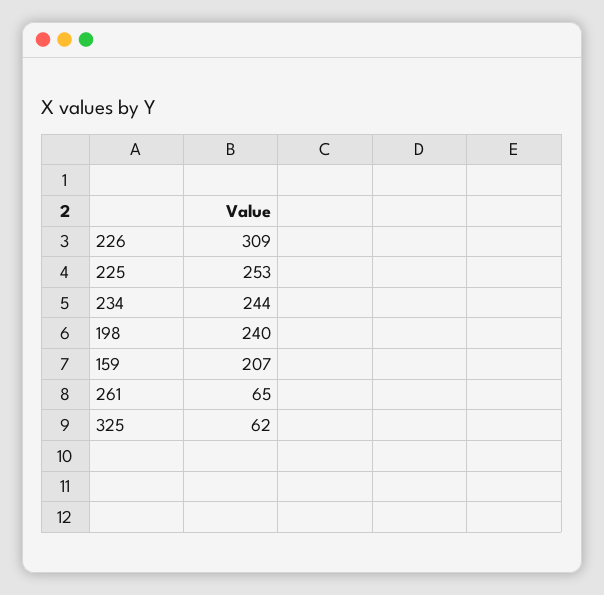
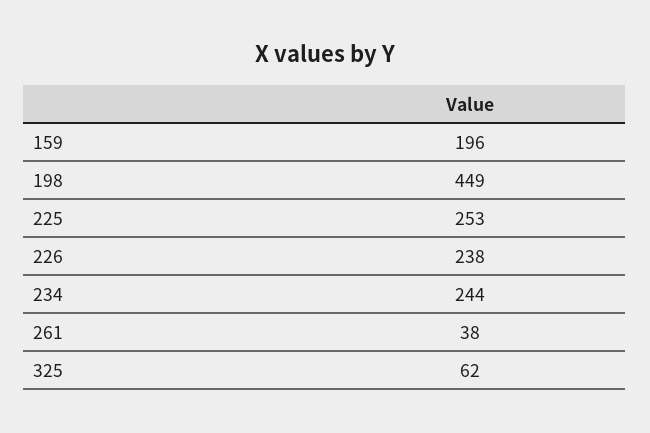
  {
-   "226": 309,
+   "226": 238,
    "225": 253,
    "234": 244,
-   "198": 240,
+   "198": 449,
-   "159": 207,
+   "159": 196,
-   "261": 65,
+   "261": 38,
    "325": 62
  }

